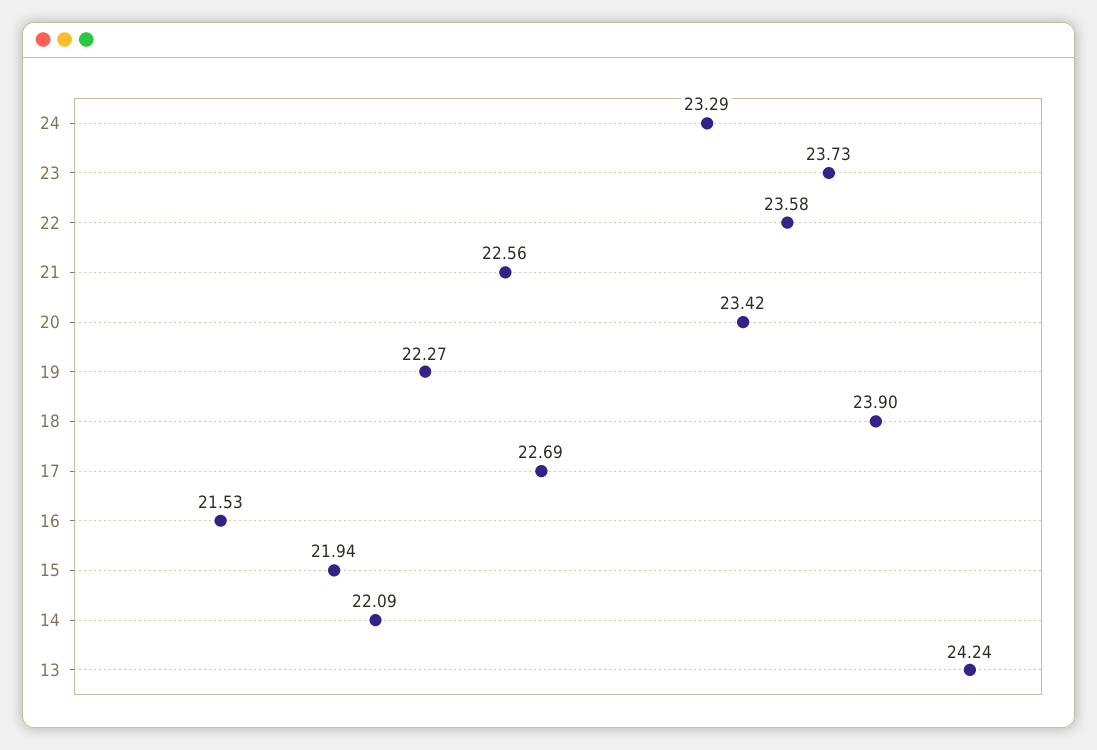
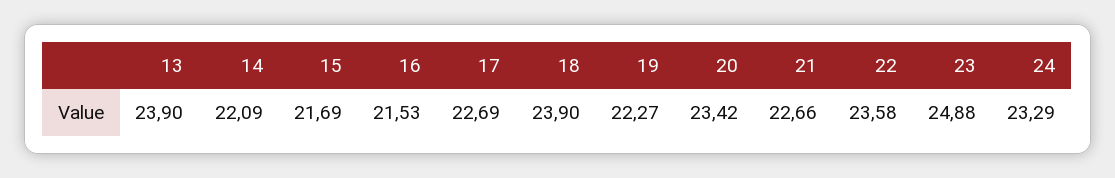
  {
    "24": 23.29,
-   "23": 23.73,
+   "23": 24.88,
    "22": 23.58,
-   "21": 22.56,
+   "21": 22.66,
    "20": 23.42,
    "19": 22.27,
    "18": 23.9,
    "17": 22.69,
    "16": 21.53,
-   "15": 21.94,
+   "15": 21.69,
    "14": 22.09,
-   "13": 24.24
+   "13": 23.9
  }

